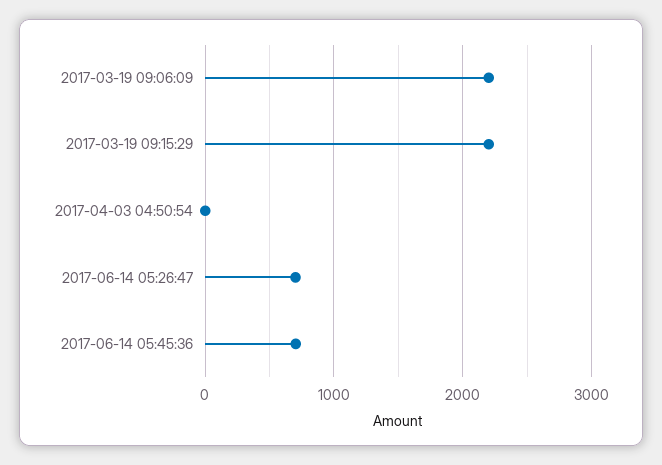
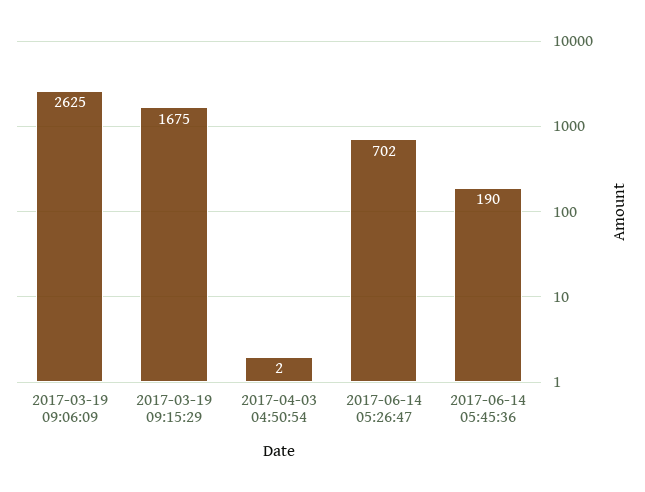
  {
-   "2017-03-19 09:06:09": 2200,
+   "2017-03-19 09:06:09": 2625,
-   "2017-03-19 09:15:29": 2200,
+   "2017-03-19 09:15:29": 1675,
    "2017-04-03 04:50:54": 2,
    "2017-06-14 05:26:47": 702,
-   "2017-06-14 05:45:36": 700
+   "2017-06-14 05:45:36": 190
  }

